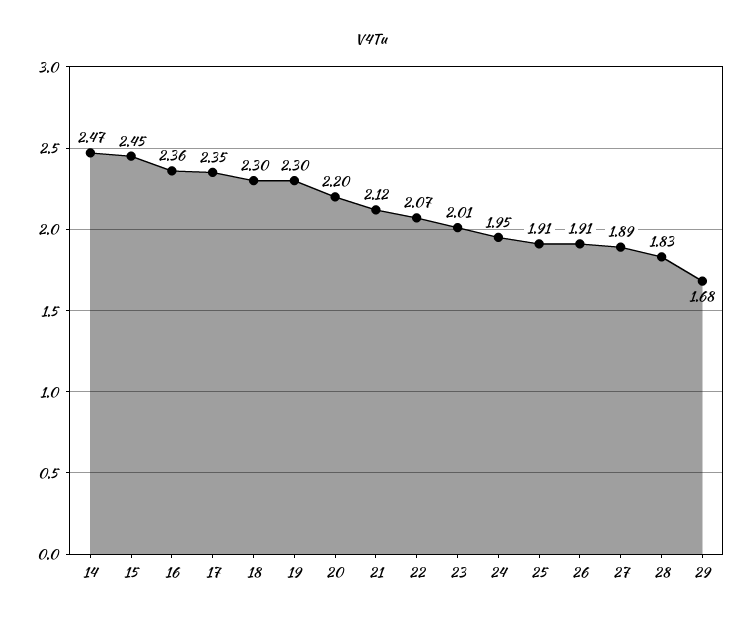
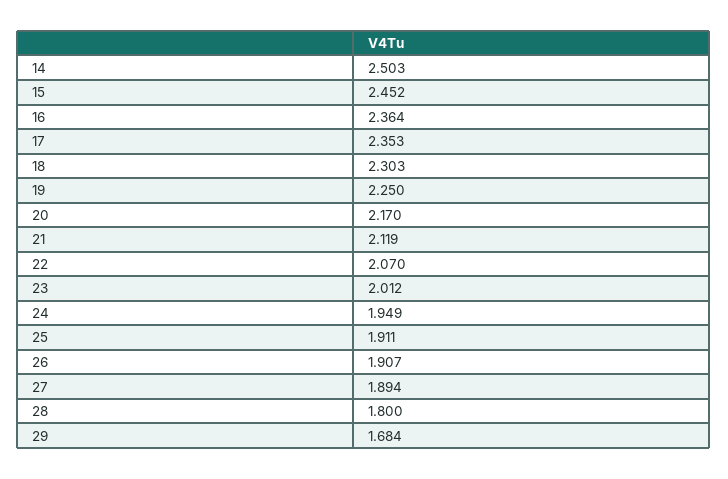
  {
-   "14": 2.47,
+   "14": 2.503,
    "15": 2.452,
    "16": 2.364,
    "17": 2.353,
    "18": 2.303,
-   "19": 2.3,
+   "19": 2.25,
-   "20": 2.2,
+   "20": 2.17,
    "21": 2.119,
    "22": 2.07,
    "23": 2.012,
    "24": 1.949,
    "25": 1.911,
    "26": 1.907,
    "27": 1.894,
-   "28": 1.83,
+   "28": 1.8,
    "29": 1.684
  }

